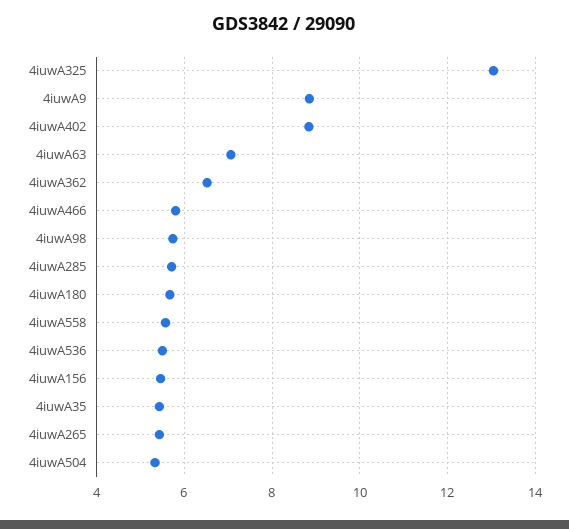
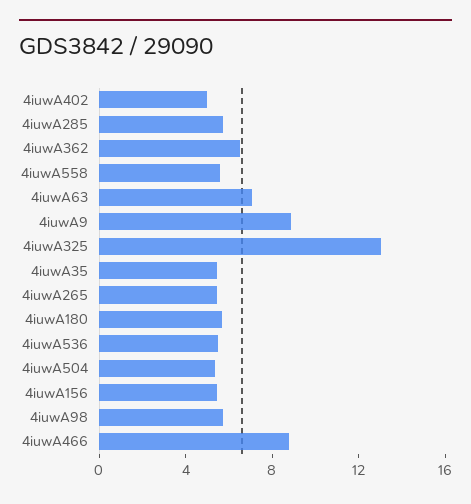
  {
    "4iuwA325": 13,
    "4iuwA9": 8.8,
-   "4iuwA402": 8.8,
+   "4iuwA402": 5,
    "4iuwA63": 7,
    "4iuwA362": 6.6,
-   "4iuwA466": 5.8,
+   "4iuwA466": 9,
    "4iuwA98": 5.8,
    "4iuwA285": 5.8,
    "4iuwA180": 5.6,
    "4iuwA558": 5.6,
    "4iuwA536": 5.6,
    "4iuwA156": 5.4,
    "4iuwA35": 5.4,
    "4iuwA265": 5.4,
    "4iuwA504": 5.4
  }

